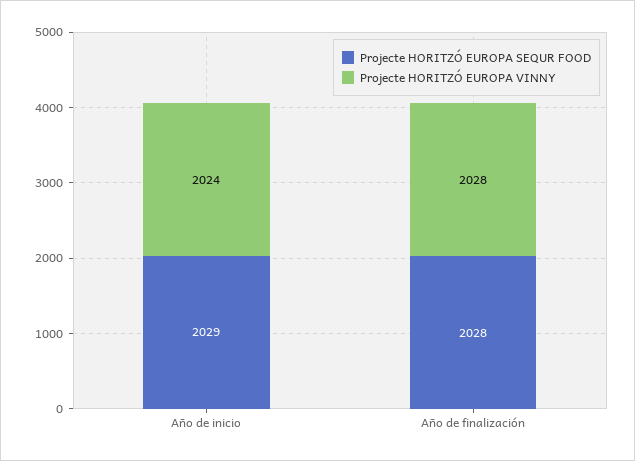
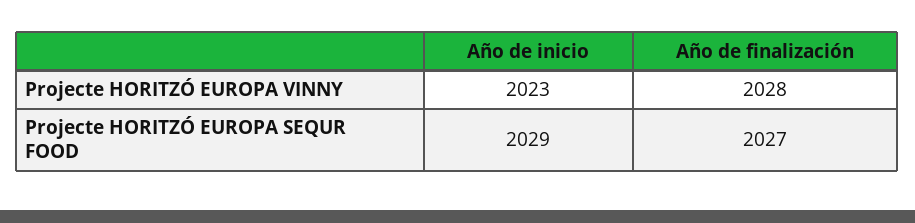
  {
    "Projecte HORITZÓ EUROPA SEQUR FOOD": {
      "Año de inicio": 2029,
-     "Año de finalización": 2028
+     "Año de finalización": 2027
    },
    "Projecte HORITZÓ EUROPA VINNY": {
-     "Año de inicio": 2024,
+     "Año de inicio": 2023,
      "Año de finalización": 2028
    }
  }

